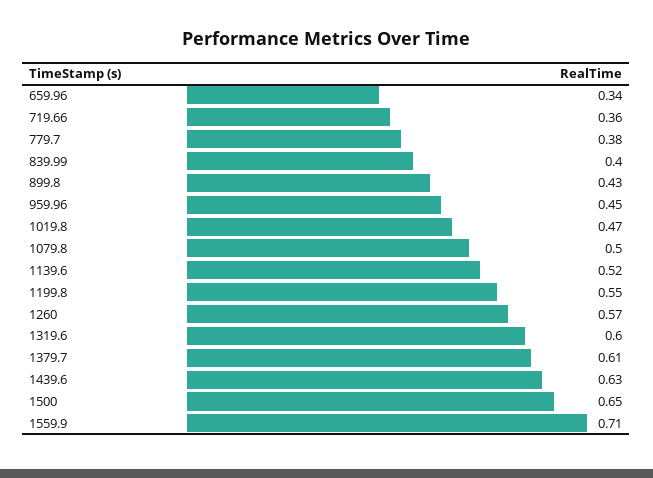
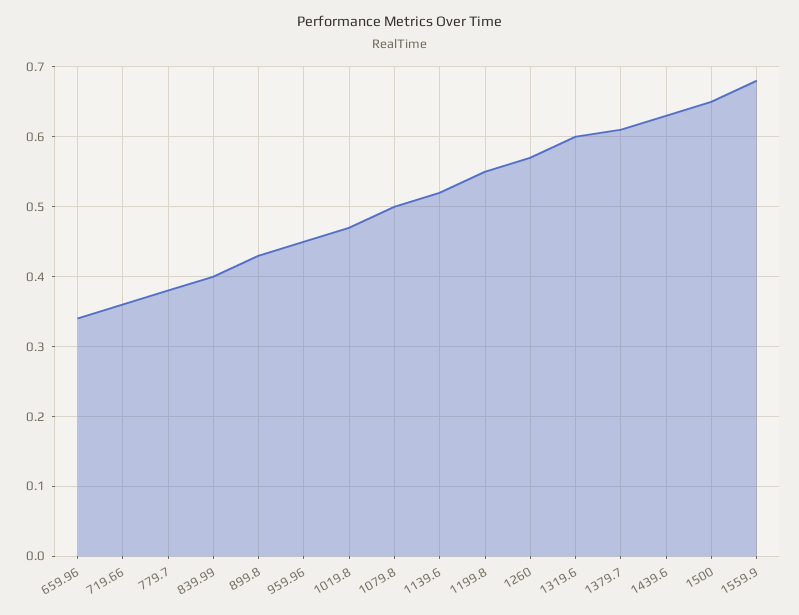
  {
    "659.96": 0.34,
    "719.66": 0.36,
    "779.7": 0.38,
    "839.99": 0.4,
    "899.8": 0.43,
    "959.96": 0.45,
    "1019.8": 0.47,
    "1079.8": 0.5,
    "1139.6": 0.52,
    "1199.8": 0.55,
    "1260": 0.57,
    "1319.6": 0.6,
    "1379.7": 0.61,
    "1439.6": 0.63,
    "1500": 0.65,
-   "1559.9": 0.71
+   "1559.9": 0.68
  }

